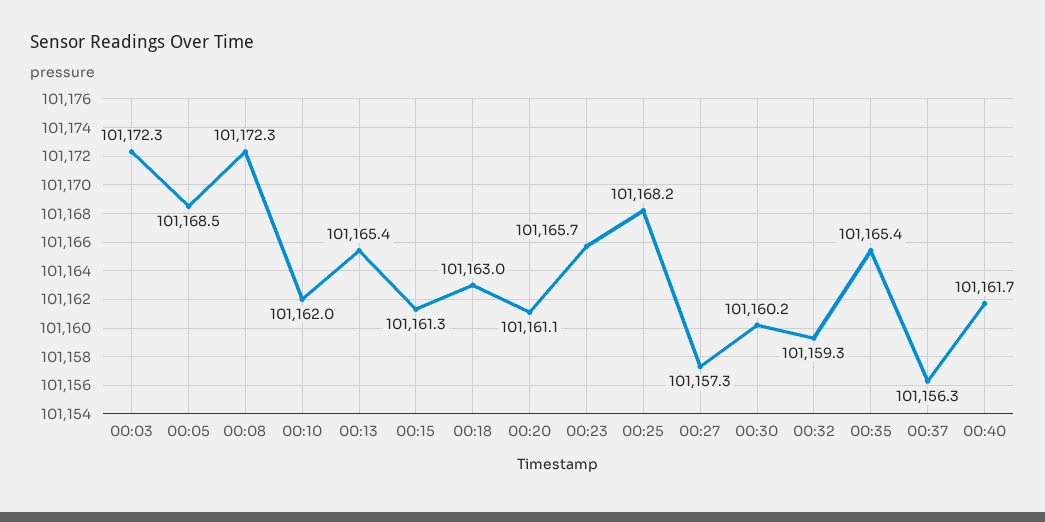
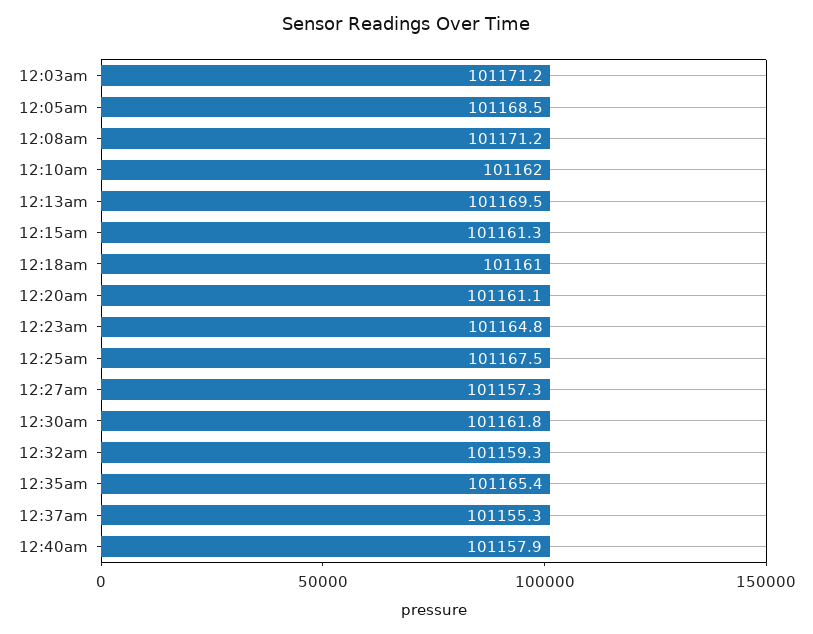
  {
-   "00:03": 101172.3,
+   "00:03": 101171.2,
    "00:05": 101168.5,
-   "00:08": 101172.3,
+   "00:08": 101171.2,
    "00:10": 101162,
-   "00:13": 101165.4,
+   "00:13": 101169.5,
    "00:15": 101161.3,
-   "00:18": 101163,
+   "00:18": 101161,
    "00:20": 101161.1,
-   "00:23": 101165.7,
+   "00:23": 101164.8,
-   "00:25": 101168.2,
+   "00:25": 101167.5,
    "00:27": 101157.3,
-   "00:30": 101160.2,
+   "00:30": 101161.8,
    "00:32": 101159.3,
    "00:35": 101165.4,
-   "00:37": 101156.3,
+   "00:37": 101155.3,
-   "00:40": 101161.7
+   "00:40": 101157.9
  }

